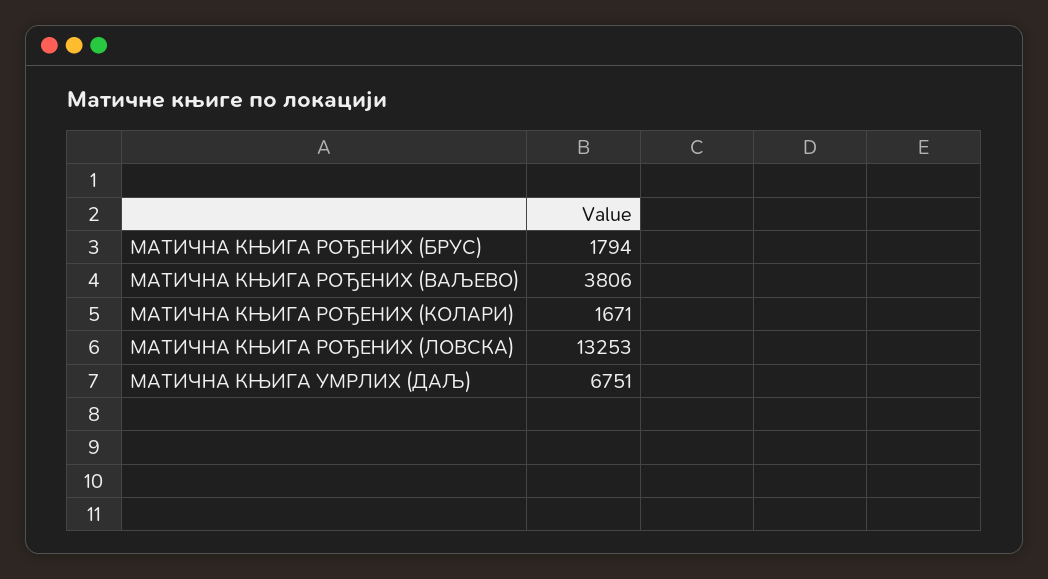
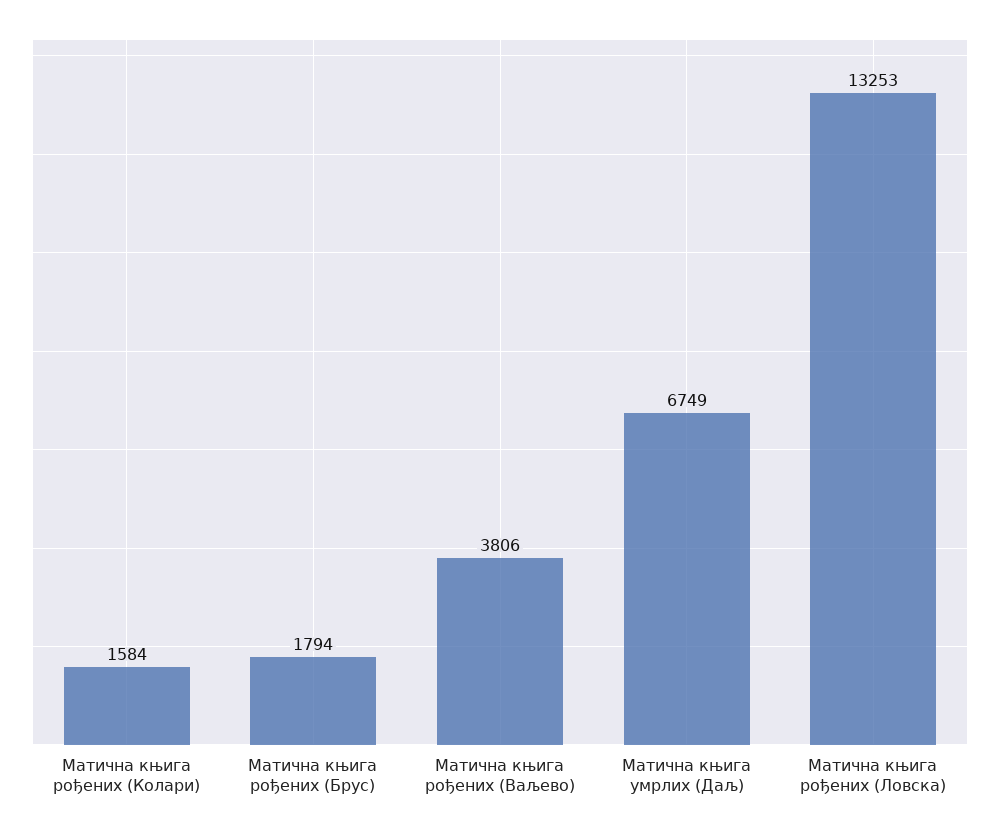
  {
    "МАТИЧНА КЊИГА РОЂЕНИХ (БРУС)": 1794,
    "МАТИЧНА КЊИГА РОЂЕНИХ (ВАЉЕВО)": 3806,
-   "МАТИЧНА КЊИГА РОЂЕНИХ (КОЛАРИ)": 1671,
+   "МАТИЧНА КЊИГА РОЂЕНИХ (КОЛАРИ)": 1584,
    "МАТИЧНА КЊИГА РОЂЕНИХ (ЛОВСКА)": 13253,
-   "МАТИЧНА КЊИГА УМРЛИХ (ДАЉ)": 6751
+   "МАТИЧНА КЊИГА УМРЛИХ (ДАЉ)": 6749
  }

